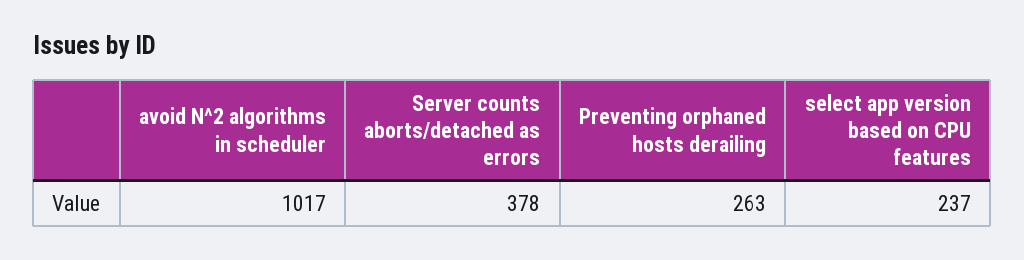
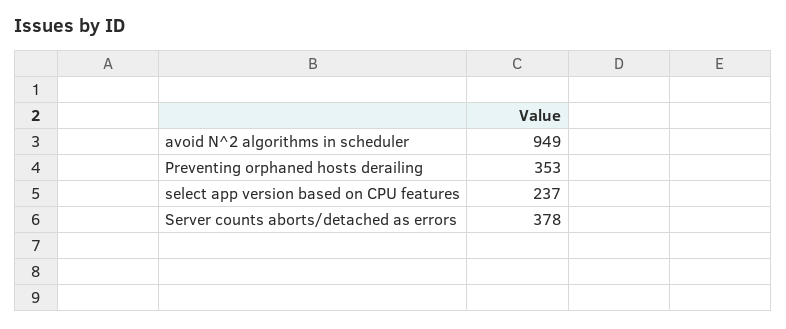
  {
-   "avoid N^2 algorithms in scheduler": 1017,
+   "avoid N^2 algorithms in scheduler": 949,
    "Server counts aborts/detached as errors": 378,
-   "Preventing orphaned hosts derailing": 263,
+   "Preventing orphaned hosts derailing": 353,
    "select app version based on CPU features": 237
  }

